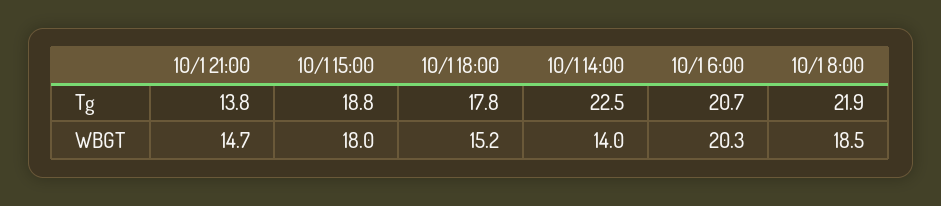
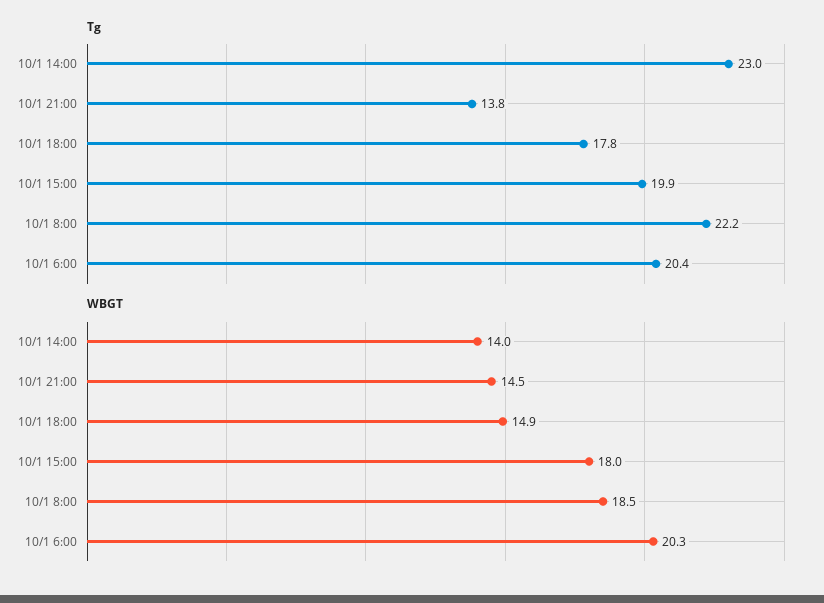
  {
    "Tg": {
      "10/1 21:00": 13.8,
-     "10/1 15:00": 18.8,
+     "10/1 15:00": 19.9,
      "10/1 18:00": 17.8,
-     "10/1 14:00": 22.5,
+     "10/1 14:00": 23,
-     "10/1 6:00": 20.7,
+     "10/1 6:00": 20.4,
-     "10/1 8:00": 21.9
+     "10/1 8:00": 22.2
    },
    "WBGT": {
-     "10/1 21:00": 14.7,
+     "10/1 21:00": 14.5,
      "10/1 15:00": 18,
-     "10/1 18:00": 15.2,
+     "10/1 18:00": 14.9,
      "10/1 14:00": 14,
      "10/1 6:00": 20.3,
      "10/1 8:00": 18.5
    }
  }

